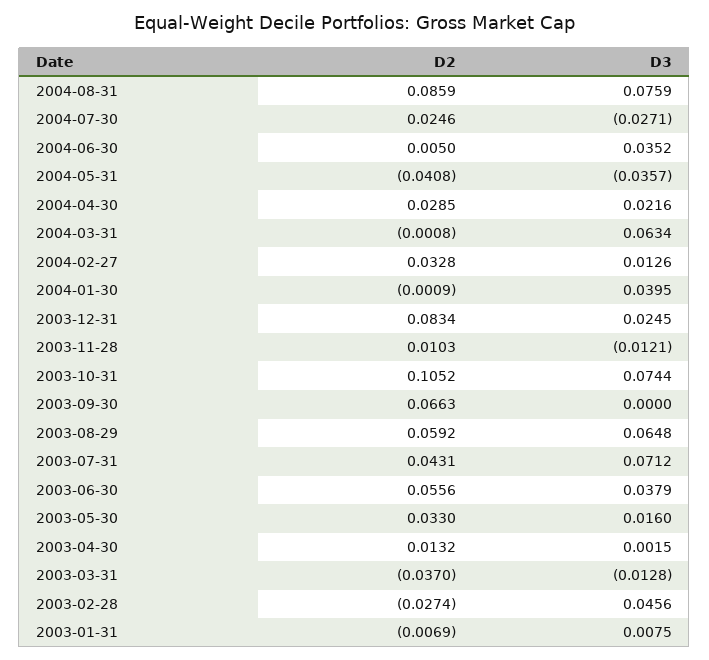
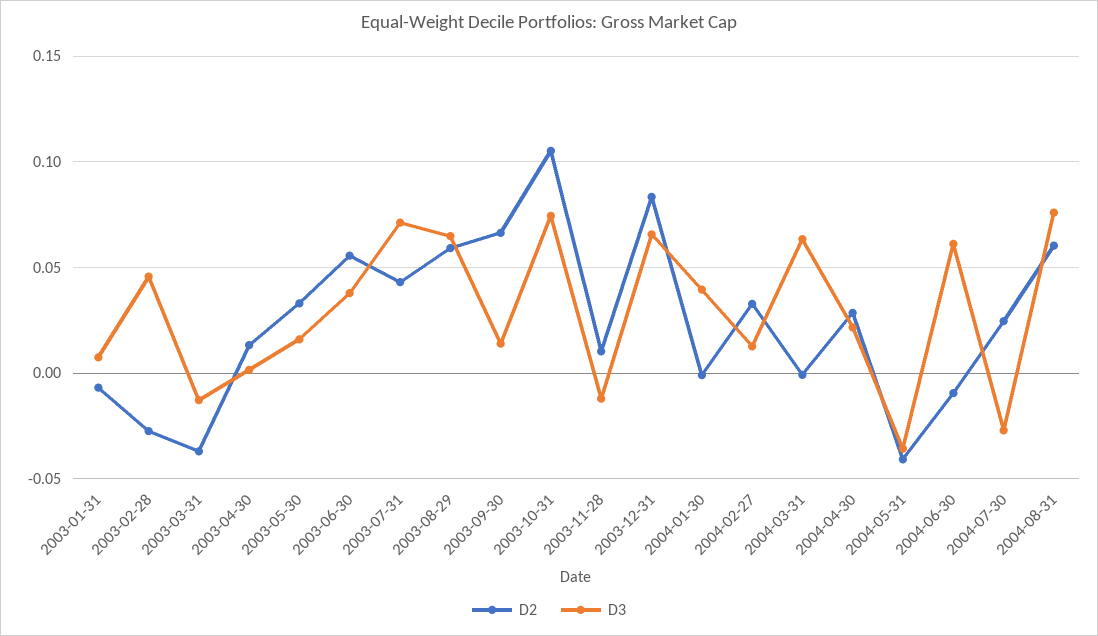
  {
    "D2": {
-     "2004-08-31": 0.0859,
+     "2004-08-31": 0.06,
      "2004-07-30": 0.0246,
-     "2004-06-30": 0.005,
+     "2004-06-30": -0.01,
      "2004-05-31": -0.0408,
      "2004-04-30": 0.0285,
      "2004-03-31": -0.0008,
      "2004-02-27": 0.0328,
      "2004-01-30": -0.0009,
      "2003-12-31": 0.0834,
      "2003-11-28": 0.0103,
      "2003-10-31": 0.1052,
      "2003-09-30": 0.0663,
      "2003-08-29": 0.0592,
      "2003-07-31": 0.0431,
      "2003-06-30": 0.0556,
      "2003-05-30": 0.033,
      "2003-04-30": 0.0132,
      "2003-03-31": -0.037,
      "2003-02-28": -0.0274,
      "2003-01-31": -0.0069
    },
    "D3": {
      "2004-08-31": 0.0759,
      "2004-07-30": -0.0271,
-     "2004-06-30": 0.0352,
+     "2004-06-30": 0.06,
      "2004-05-31": -0.0357,
      "2004-04-30": 0.0216,
      "2004-03-31": 0.0634,
      "2004-02-27": 0.0126,
      "2004-01-30": 0.0395,
-     "2003-12-31": 0.0245,
+     "2003-12-31": 0.065,
      "2003-11-28": -0.0121,
      "2003-10-31": 0.0744,
-     "2003-09-30": 0,
+     "2003-09-30": 0.015,
      "2003-08-29": 0.0648,
      "2003-07-31": 0.0712,
      "2003-06-30": 0.0379,
      "2003-05-30": 0.016,
      "2003-04-30": 0.0015,
      "2003-03-31": -0.0128,
      "2003-02-28": 0.0456,
      "2003-01-31": 0.0075
    }
  }

